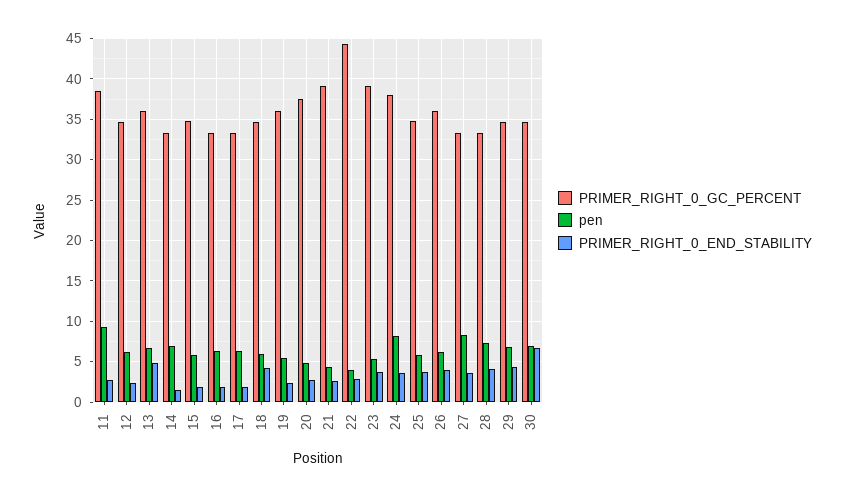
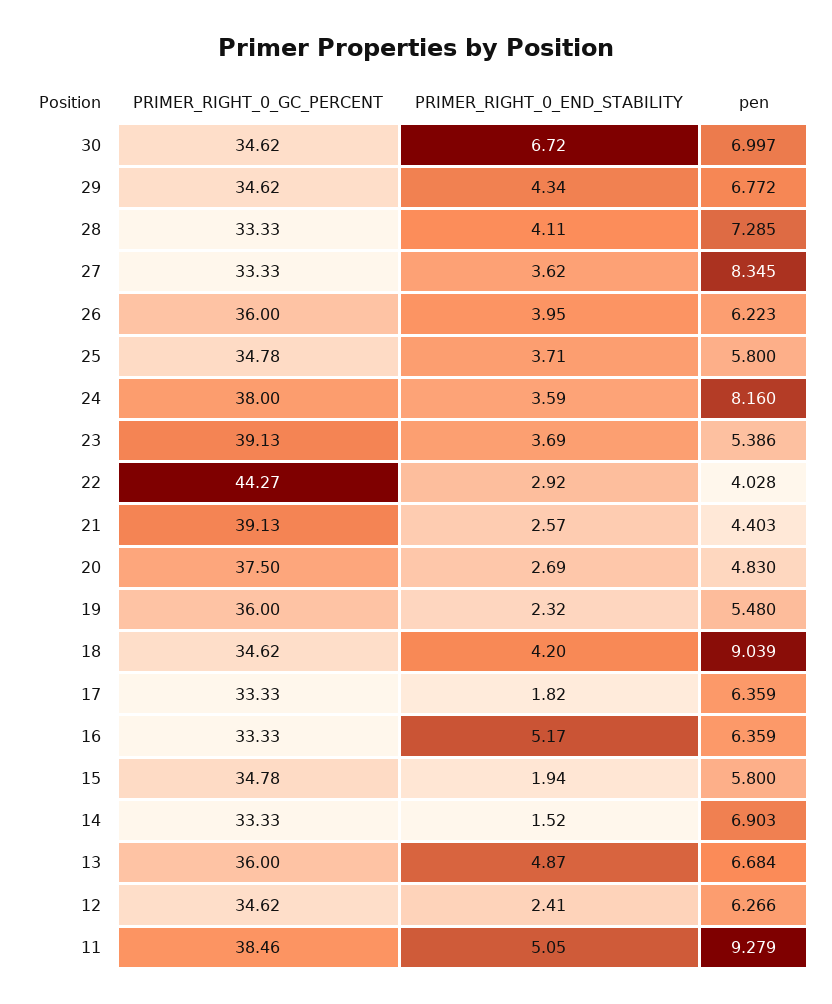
  {
    "PRIMER_RIGHT_0_GC_PERCENT": {
      "11": 38.46,
      "12": 34.62,
      "13": 36,
      "14": 33.33,
      "15": 34.78,
      "16": 33.33,
      "17": 33.33,
      "18": 34.62,
      "19": 36,
      "20": 37.5,
      "21": 39.13,
      "22": 44.27,
      "23": 39.13,
      "24": 38,
      "25": 34.78,
      "26": 36,
      "27": 33.33,
      "28": 33.33,
      "29": 34.62,
      "30": 34.62
    },
    "pen": {
      "11": 9.279,
      "12": 6.266,
      "13": 6.684,
      "14": 6.903,
      "15": 5.8,
      "16": 6.359,
      "17": 6.359,
-     "18": 6,
+     "18": 9.039,
      "19": 5.48,
      "20": 4.83,
      "21": 4.403,
      "22": 4.028,
      "23": 5.386,
      "24": 8.16,
      "25": 5.8,
      "26": 6.223,
      "27": 8.345,
      "28": 7.285,
      "29": 6.772,
      "30": 6.997
    },
    "PRIMER_RIGHT_0_END_STABILITY": {
-     "11": 3,
+     "11": 5.05,
      "12": 2.41,
      "13": 4.87,
      "14": 1.52,
      "15": 1.94,
-     "16": 2,
+     "16": 5.17,
      "17": 1.82,
      "18": 4.2,
      "19": 2.32,
      "20": 2.69,
      "21": 2.57,
      "22": 2.92,
      "23": 3.69,
      "24": 3.59,
      "25": 3.71,
      "26": 3.95,
      "27": 3.62,
      "28": 4.11,
      "29": 4.34,
      "30": 6.72
    }
  }

